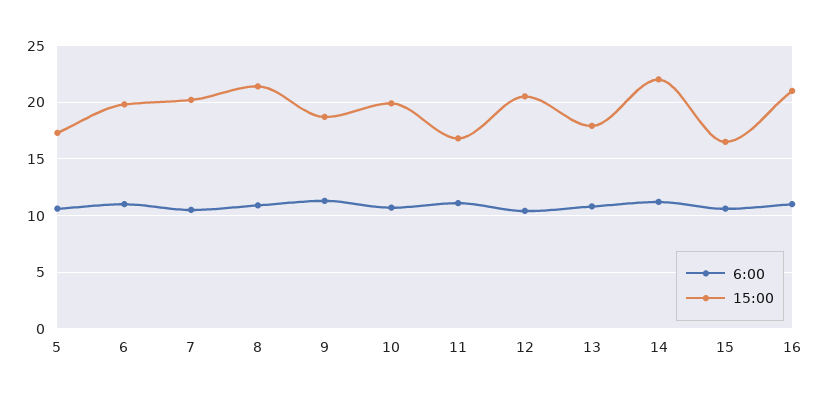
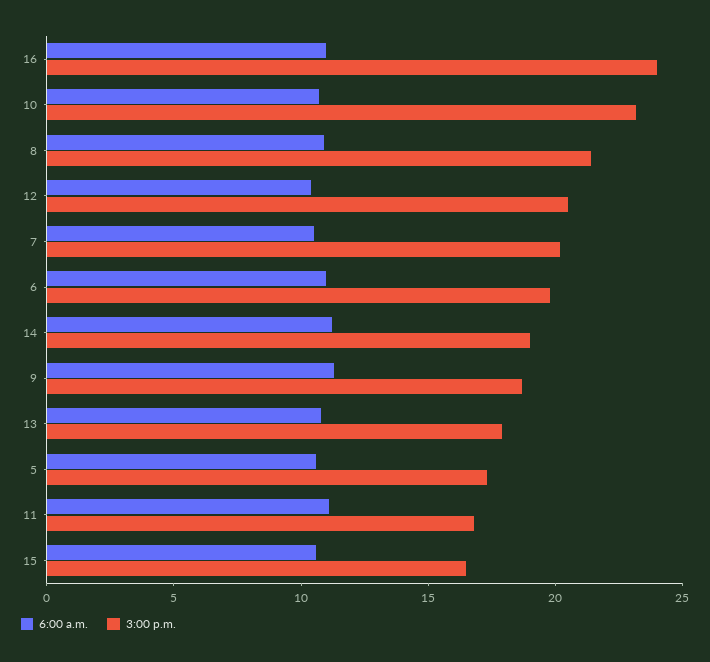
  {
    "6:00": {
      "5": 11,
      "6": 11,
      "7": 11,
      "8": 11,
      "9": 11,
      "10": 11,
      "11": 11,
      "12": 10,
      "13": 11,
      "14": 11,
      "15": 11,
      "16": 11
    },
    "15:00": {
      "5": 17,
      "6": 20,
      "7": 20,
      "8": 21,
      "9": 19,
-     "10": 20,
+     "10": 23,
      "11": 17,
      "12": 21,
      "13": 18,
-     "14": 22,
+     "14": 19,
      "15": 17,
-     "16": 21
+     "16": 24
    }
  }

